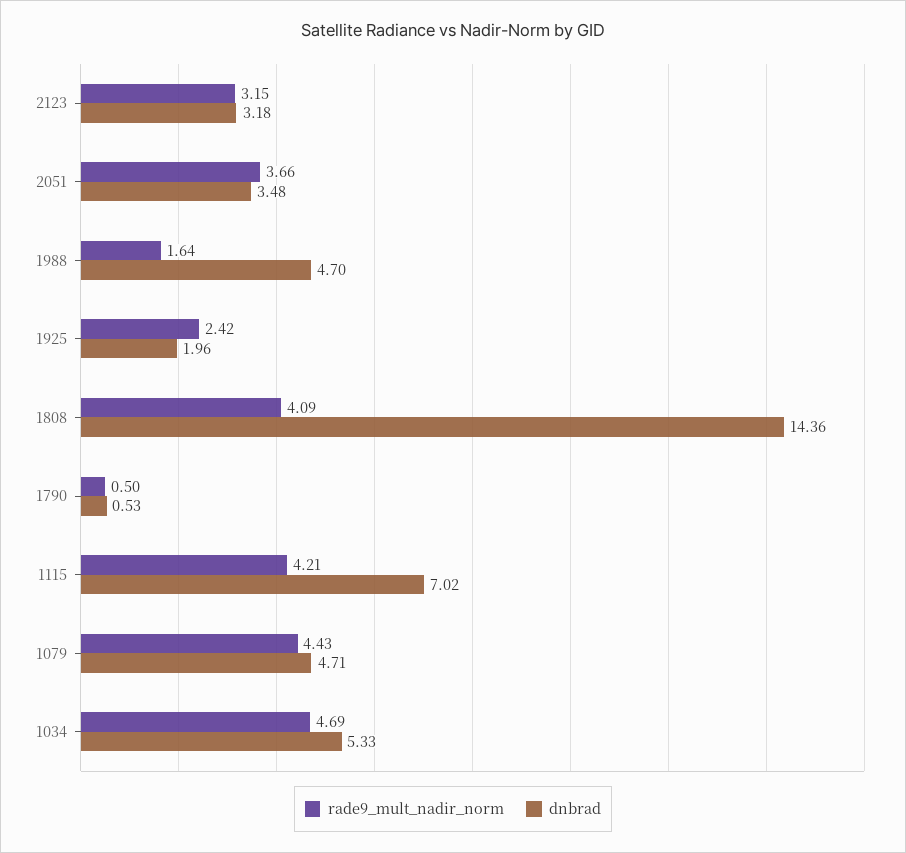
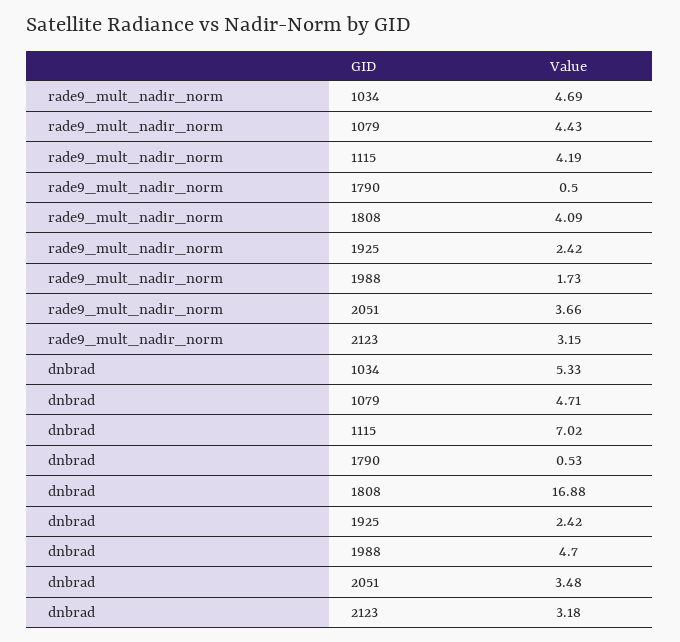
  {
    "rade9_mult_nadir_norm": {
      "2123": 3.15,
      "2051": 3.66,
-     "1988": 1.64,
+     "1988": 1.73,
      "1925": 2.42,
      "1808": 4.09,
      "1790": 0.5,
-     "1115": 4.21,
+     "1115": 4.19,
      "1079": 4.43,
      "1034": 4.69
    },
    "dnbrad": {
      "2123": 3.18,
      "2051": 3.48,
      "1988": 4.7,
-     "1925": 1.96,
+     "1925": 2.42,
-     "1808": 14.36,
+     "1808": 16.88,
      "1790": 0.53,
      "1115": 7.02,
      "1079": 4.71,
      "1034": 5.33
    }
  }

